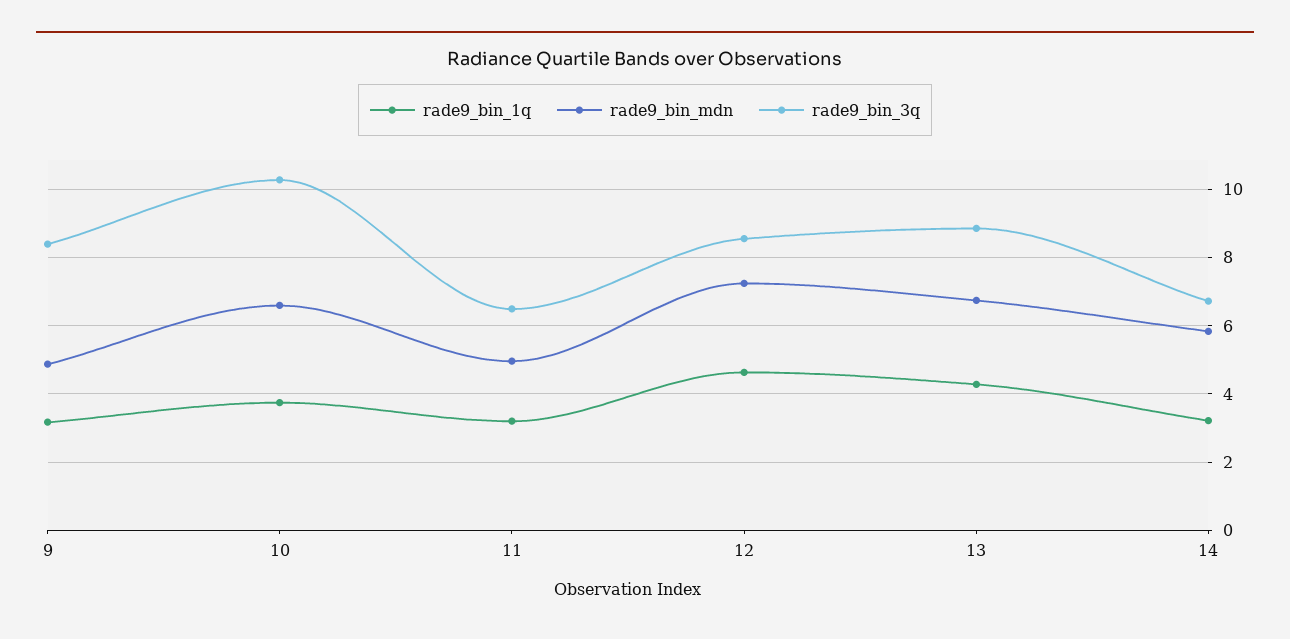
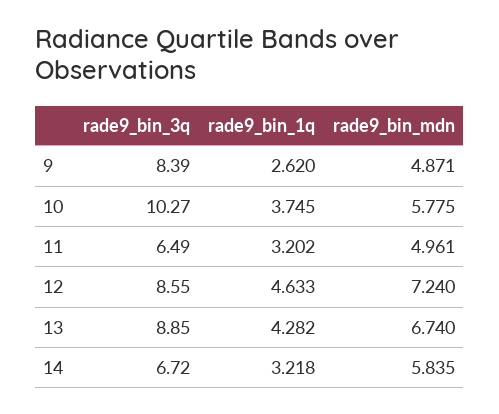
  {
    "rade9_bin_1q": {
-     "9": 3.2,
+     "9": 2.62,
      "10": 3.745,
      "11": 3.202,
      "12": 4.633,
      "13": 4.282,
      "14": 3.218
    },
    "rade9_bin_mdn": {
      "9": 4.871,
-     "10": 6.6,
+     "10": 5.775,
      "11": 4.961,
      "12": 7.24,
      "13": 6.74,
      "14": 5.835
    },
    "rade9_bin_3q": {
      "9": 8.39,
      "10": 10.27,
      "11": 6.49,
      "12": 8.55,
      "13": 8.85,
      "14": 6.72
    }
  }

